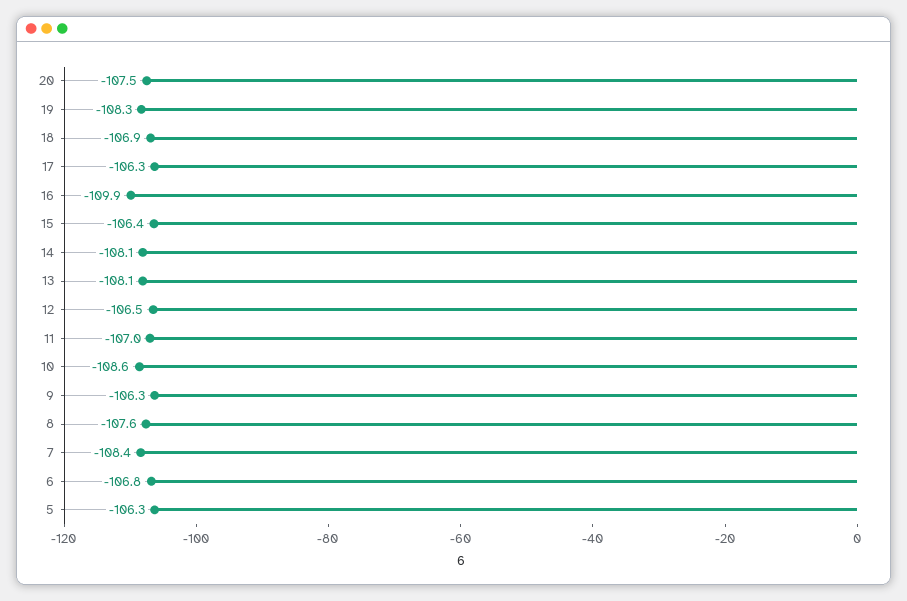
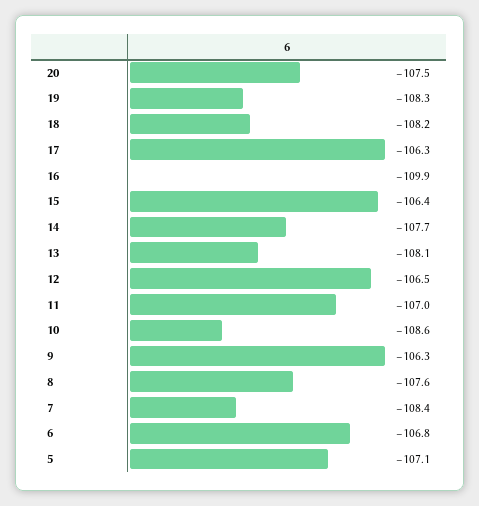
  {
    "20": -107.5,
    "19": -108.3,
-   "18": -106.9,
+   "18": -108.2,
    "17": -106.3,
    "16": -109.9,
    "15": -106.4,
-   "14": -108.1,
+   "14": -107.7,
    "13": -108.1,
    "12": -106.5,
    "11": -107,
    "10": -108.6,
    "9": -106.3,
    "8": -107.6,
    "7": -108.4,
    "6": -106.8,
-   "5": -106.3
+   "5": -107.1
  }

